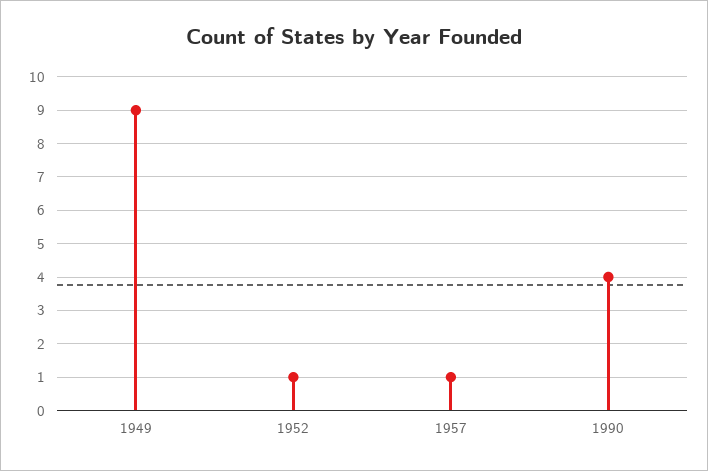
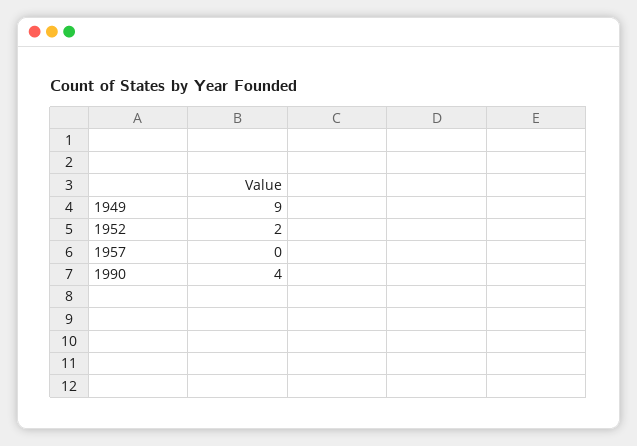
  {
    "1949": 9,
-   "1952": 1,
+   "1952": 2,
-   "1957": 1,
+   "1957": 0,
    "1990": 4
  }

